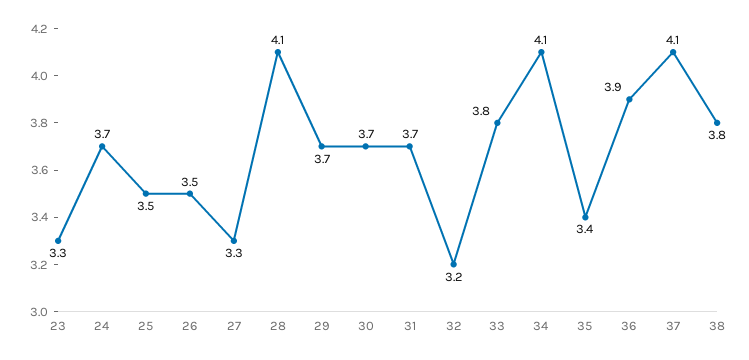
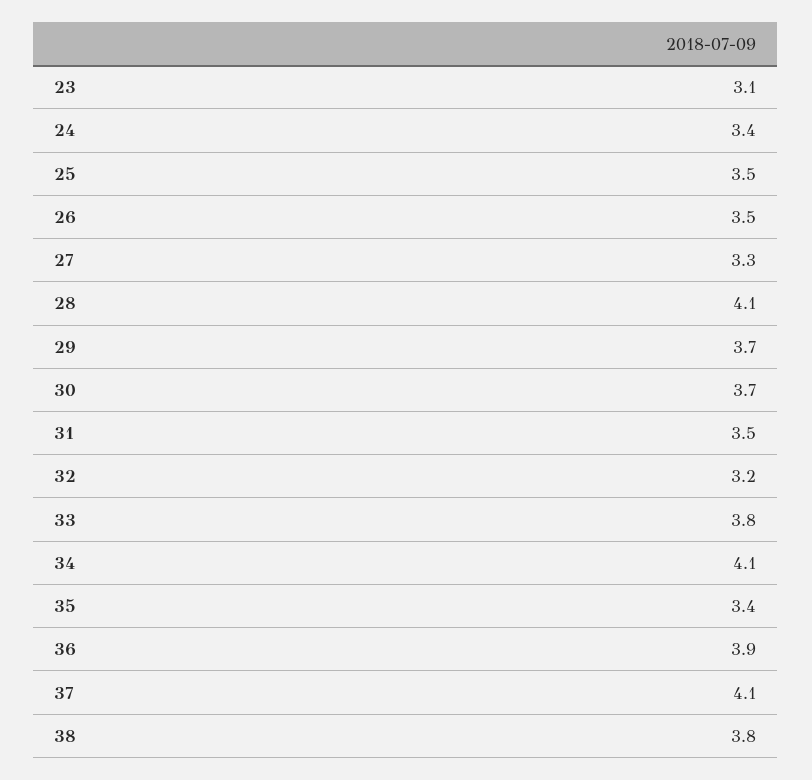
  {
-   "23": 3.3,
+   "23": 3.1,
-   "24": 3.7,
+   "24": 3.4,
    "25": 3.5,
    "26": 3.5,
    "27": 3.3,
    "28": 4.1,
    "29": 3.7,
    "30": 3.7,
-   "31": 3.7,
+   "31": 3.5,
    "32": 3.2,
    "33": 3.8,
    "34": 4.1,
    "35": 3.4,
    "36": 3.9,
    "37": 4.1,
    "38": 3.8
  }

